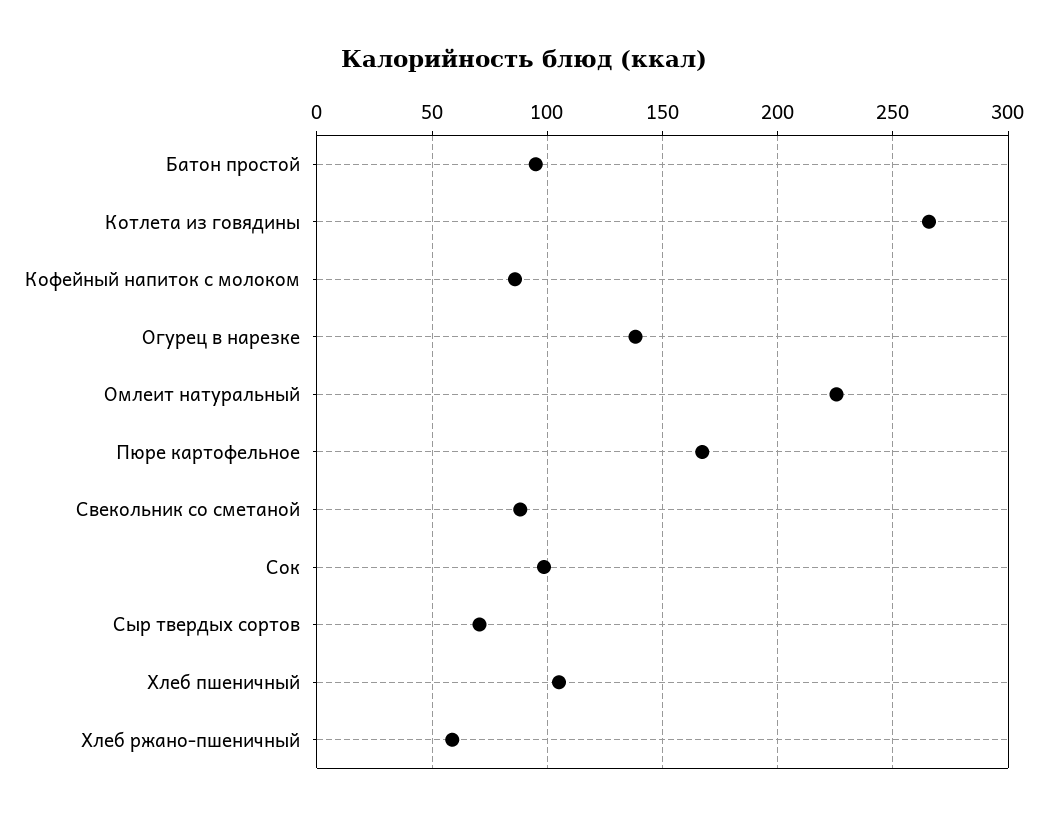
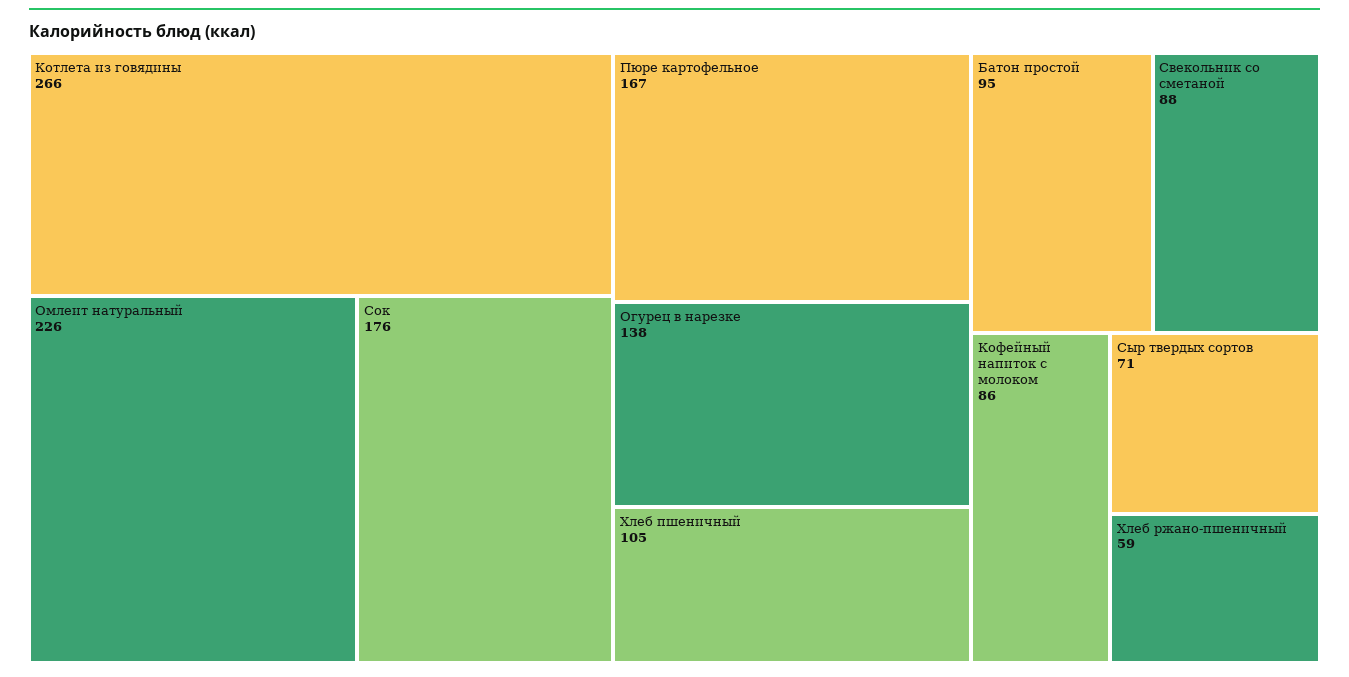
  {
    "Батон простой": 95,
    "Котлета из говядины": 266,
    "Кофейный напиток с молоком": 86,
    "Огурец в нарезке": 138,
    "Омлеит натуральный": 226,
    "Пюре картофельное": 167,
    "Свекольник со сметаной": 88,
-   "Сок": 100,
+   "Сок": 176,
    "Сыр твердых сортов": 71,
    "Хлеб пшеничный": 105,
    "Хлеб ржано-пшеничный": 59
  }

